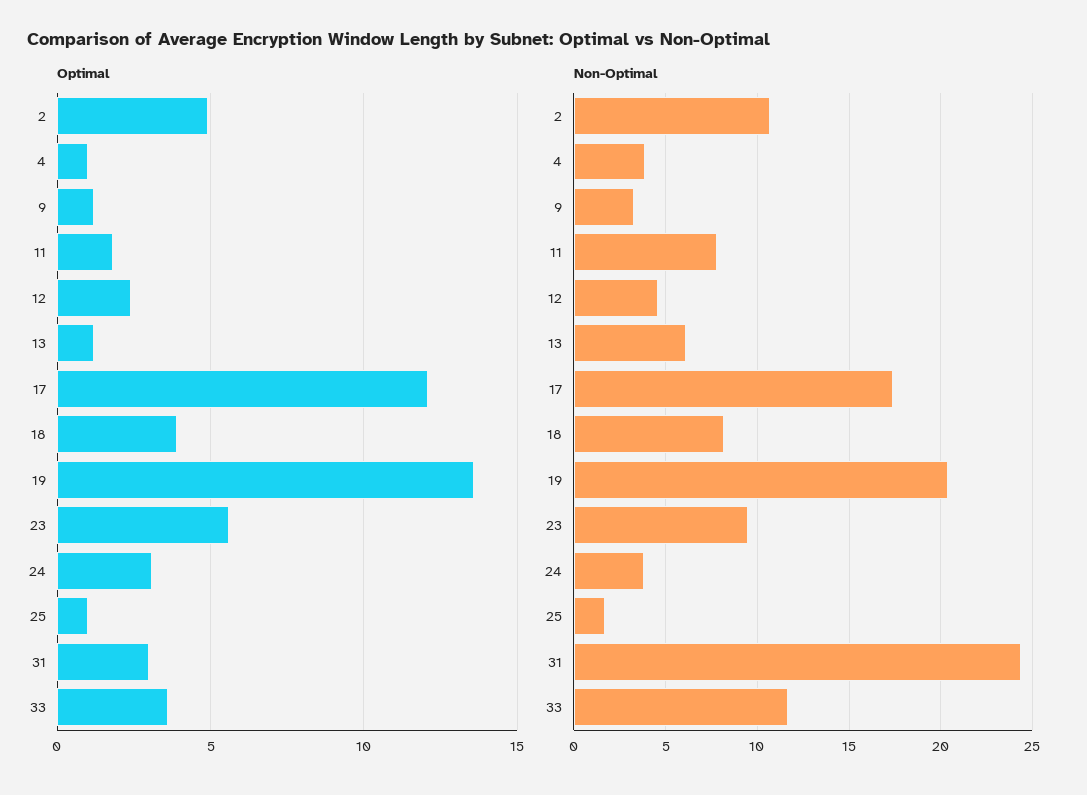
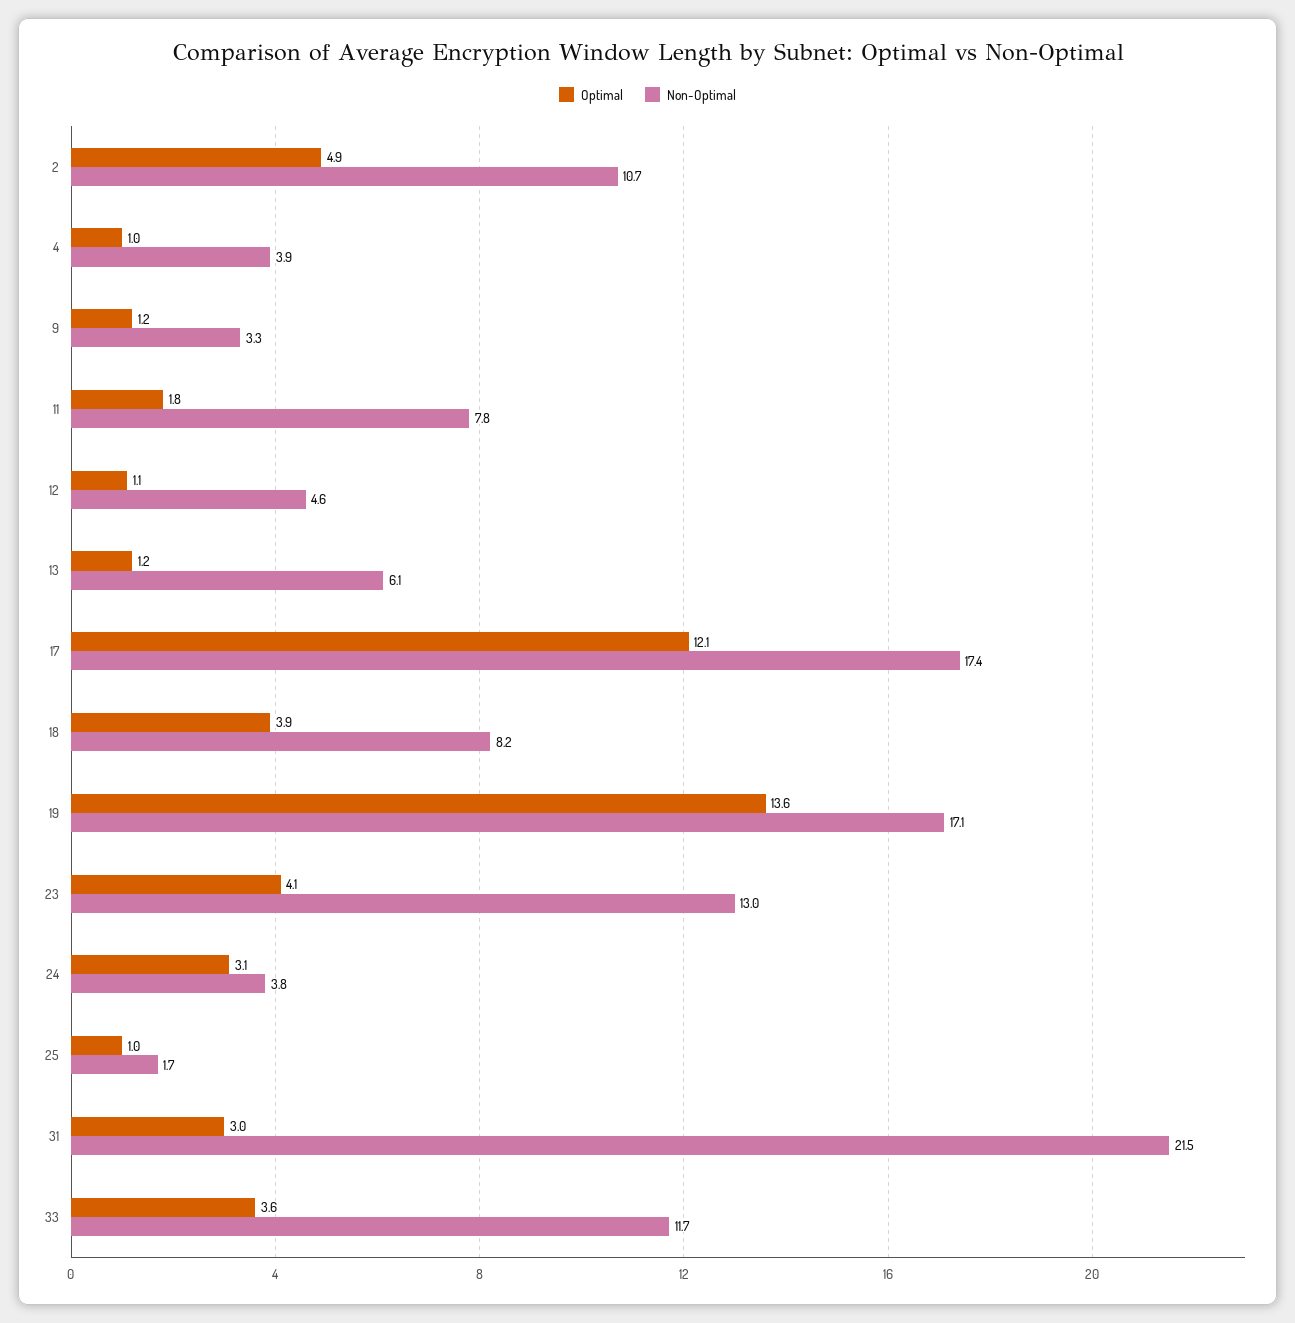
  {
    "Optimal": {
      "2": 4.9,
      "4": 1,
      "9": 1.2,
      "11": 1.8,
-     "12": 2.5,
+     "12": 1.1,
      "13": 1.2,
      "17": 12.1,
      "18": 3.9,
      "19": 13.6,
-     "23": 5.5,
+     "23": 4.1,
      "24": 3.1,
      "25": 1,
      "31": 3,
      "33": 3.6
    },
    "Non-Optimal": {
      "2": 10.7,
      "4": 3.9,
      "9": 3.3,
      "11": 7.8,
      "12": 4.6,
      "13": 6.1,
      "17": 17.4,
      "18": 8.2,
-     "19": 20.5,
+     "19": 17.1,
-     "23": 9.5,
+     "23": 13,
      "24": 3.8,
      "25": 1.7,
-     "31": 24.5,
+     "31": 21.5,
      "33": 11.7
    }
  }

